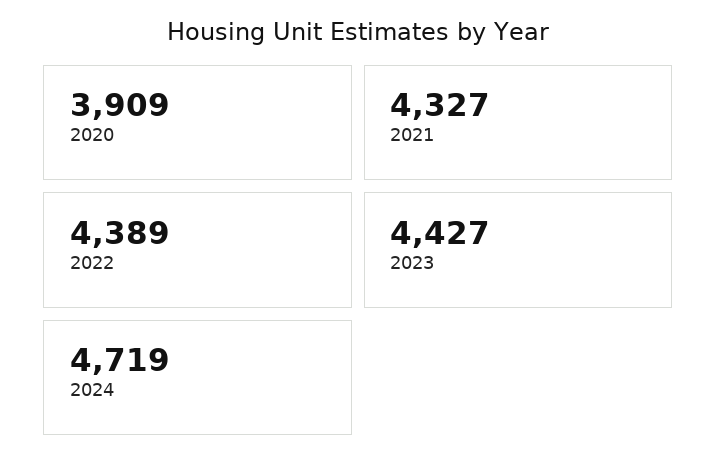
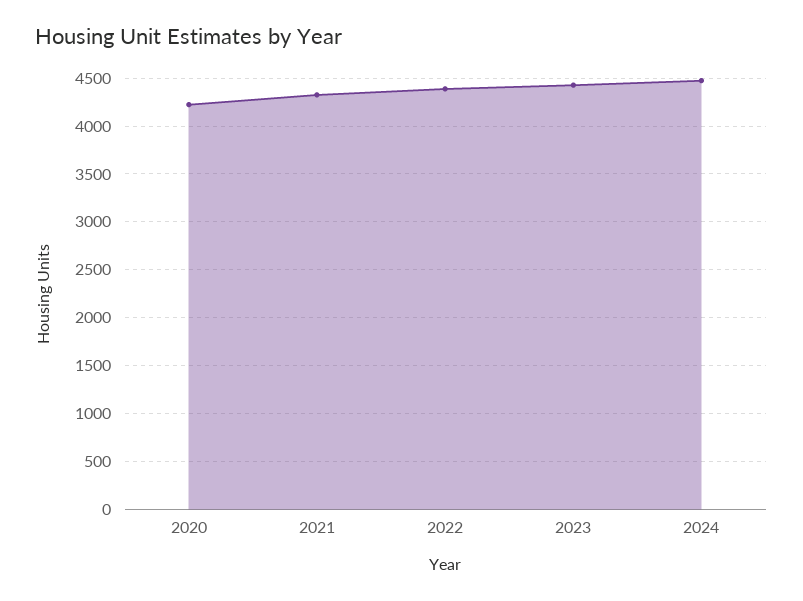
  {
-   "2020": 3909,
+   "2020": 4200,
    "2021": 4327,
    "2022": 4389,
    "2023": 4427,
-   "2024": 4719
+   "2024": 4500
  }

